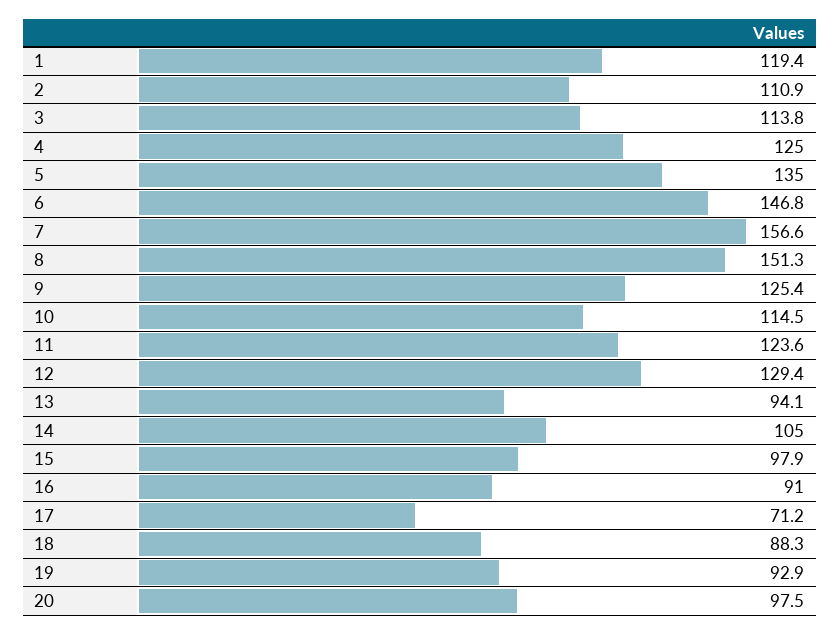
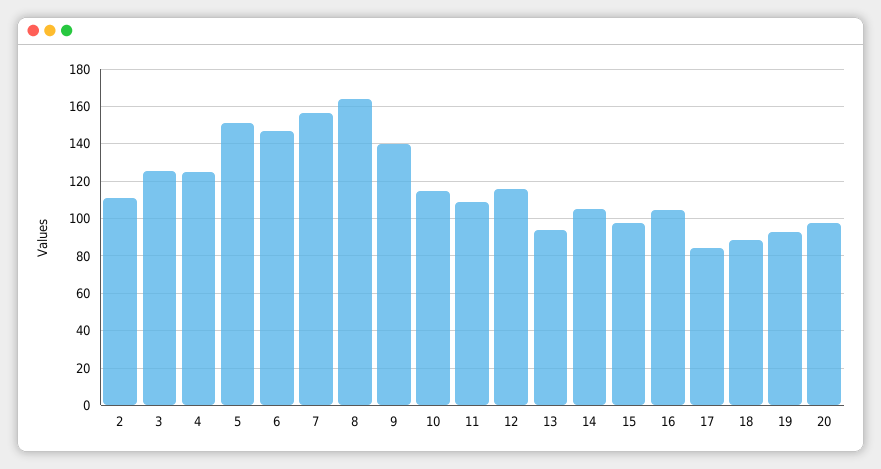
  {
-   "1": 119.4,
    "2": 110.9,
-   "3": 113.8,
+   "3": 125,
    "4": 125,
-   "5": 135,
+   "5": 150,
    "6": 146.8,
    "7": 156.6,
-   "8": 151.3,
+   "8": 165,
-   "9": 125.4,
+   "9": 140,
    "10": 114.5,
-   "11": 123.6,
+   "11": 110,
-   "12": 129.4,
+   "12": 115,
    "13": 94.1,
    "14": 105,
    "15": 97.9,
-   "16": 91,
+   "16": 105,
-   "17": 71.2,
+   "17": 85,
    "18": 88.3,
    "19": 92.9,
    "20": 97.5
  }

